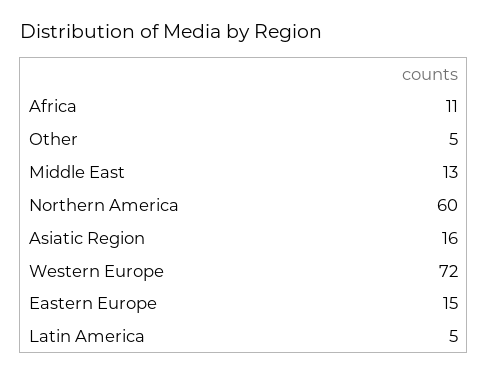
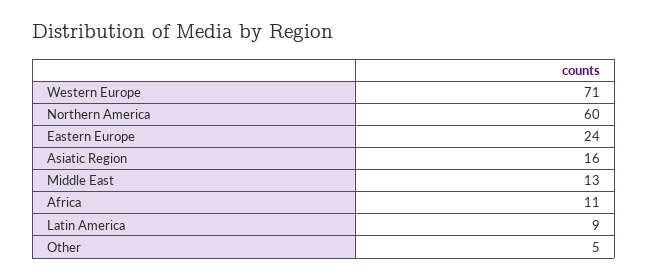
  {
    "Africa": 11,
    "Other": 5,
    "Middle East": 13,
    "Northern America": 60,
    "Asiatic Region": 16,
-   "Western Europe": 72,
+   "Western Europe": 71,
-   "Eastern Europe": 15,
+   "Eastern Europe": 24,
-   "Latin America": 5
+   "Latin America": 9
  }

